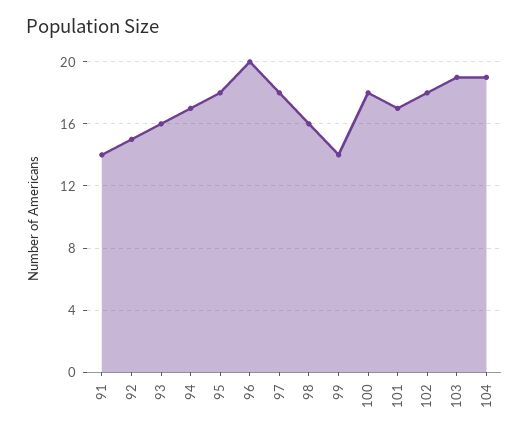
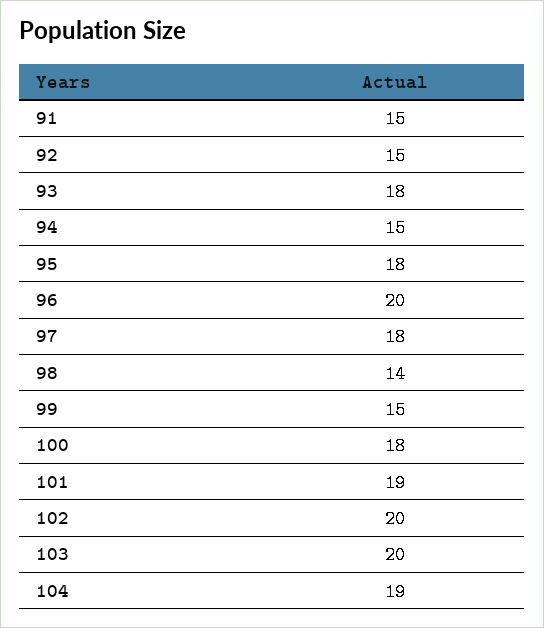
  {
-   "91": 14,
+   "91": 15,
    "92": 15,
-   "93": 16,
+   "93": 18,
-   "94": 17,
+   "94": 15,
    "95": 18,
    "96": 20,
    "97": 18,
-   "98": 16,
+   "98": 14,
-   "99": 14,
+   "99": 15,
    "100": 18,
-   "101": 17,
+   "101": 19,
-   "102": 18,
+   "102": 20,
-   "103": 19,
+   "103": 20,
    "104": 19
  }

